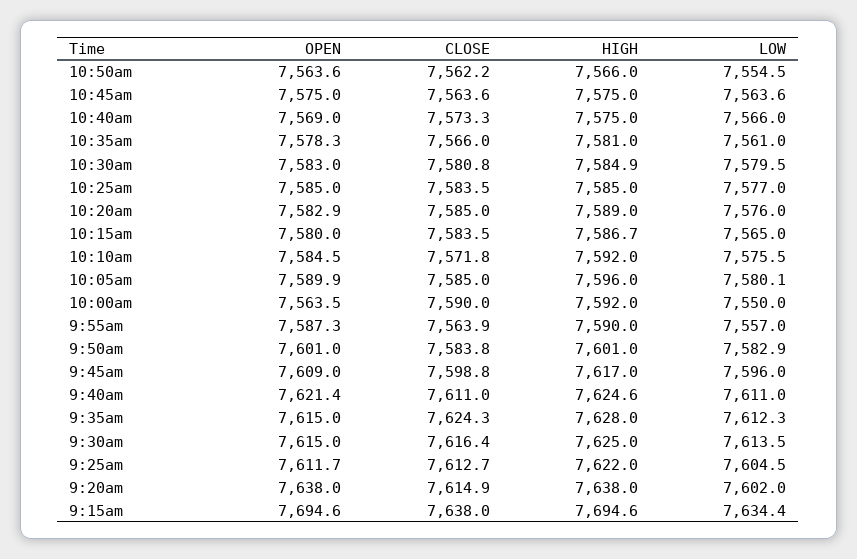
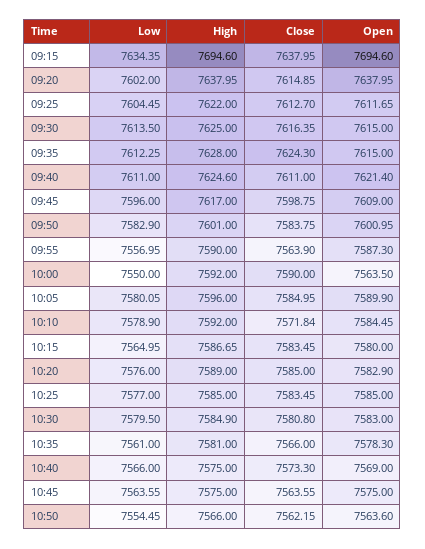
  {
    "OPEN": {
      "10:50am": 7563.6,
      "10:45am": 7575,
      "10:40am": 7569,
      "10:35am": 7578.3,
      "10:30am": 7583,
      "10:25am": 7585,
      "10:20am": 7582.9,
      "10:15am": 7580,
      "10:10am": 7584.45,
      "10:05am": 7589.9,
      "10:00am": 7563.5,
      "9:55am": 7587.3,
      "9:50am": 7600.95,
      "9:45am": 7609,
      "9:40am": 7621.4,
      "9:35am": 7615,
      "9:30am": 7615,
      "9:25am": 7611.65,
      "9:20am": 7637.95,
      "9:15am": 7694.6
    },
    "CLOSE": {
      "10:50am": 7562.15,
      "10:45am": 7563.55,
      "10:40am": 7573.3,
      "10:35am": 7566,
      "10:30am": 7580.8,
      "10:25am": 7583.45,
      "10:20am": 7585,
      "10:15am": 7583.45,
      "10:10am": 7571.84,
      "10:05am": 7584.95,
      "10:00am": 7590,
      "9:55am": 7563.9,
      "9:50am": 7583.75,
      "9:45am": 7598.75,
      "9:40am": 7611,
      "9:35am": 7624.3,
      "9:30am": 7616.35,
      "9:25am": 7612.7,
      "9:20am": 7614.85,
      "9:15am": 7637.95
    },
    "HIGH": {
      "10:50am": 7566,
      "10:45am": 7575,
      "10:40am": 7575,
      "10:35am": 7581,
      "10:30am": 7584.9,
      "10:25am": 7585,
      "10:20am": 7589,
      "10:15am": 7586.65,
      "10:10am": 7592,
      "10:05am": 7596,
      "10:00am": 7592,
      "9:55am": 7590,
      "9:50am": 7601,
      "9:45am": 7617,
      "9:40am": 7624.6,
      "9:35am": 7628,
      "9:30am": 7625,
      "9:25am": 7622,
      "9:20am": 7637.95,
      "9:15am": 7694.6
    },
    "LOW": {
      "10:50am": 7554.45,
      "10:45am": 7563.55,
      "10:40am": 7566,
      "10:35am": 7561,
      "10:30am": 7579.5,
      "10:25am": 7577,
      "10:20am": 7576,
      "10:15am": 7564.95,
-     "10:10am": 7575.5,
+     "10:10am": 7578.9,
      "10:05am": 7580.05,
      "10:00am": 7550,
      "9:55am": 7556.95,
      "9:50am": 7582.9,
      "9:45am": 7596,
      "9:40am": 7611,
      "9:35am": 7612.25,
      "9:30am": 7613.5,
      "9:25am": 7604.45,
      "9:20am": 7602,
      "9:15am": 7634.35
    }
  }

